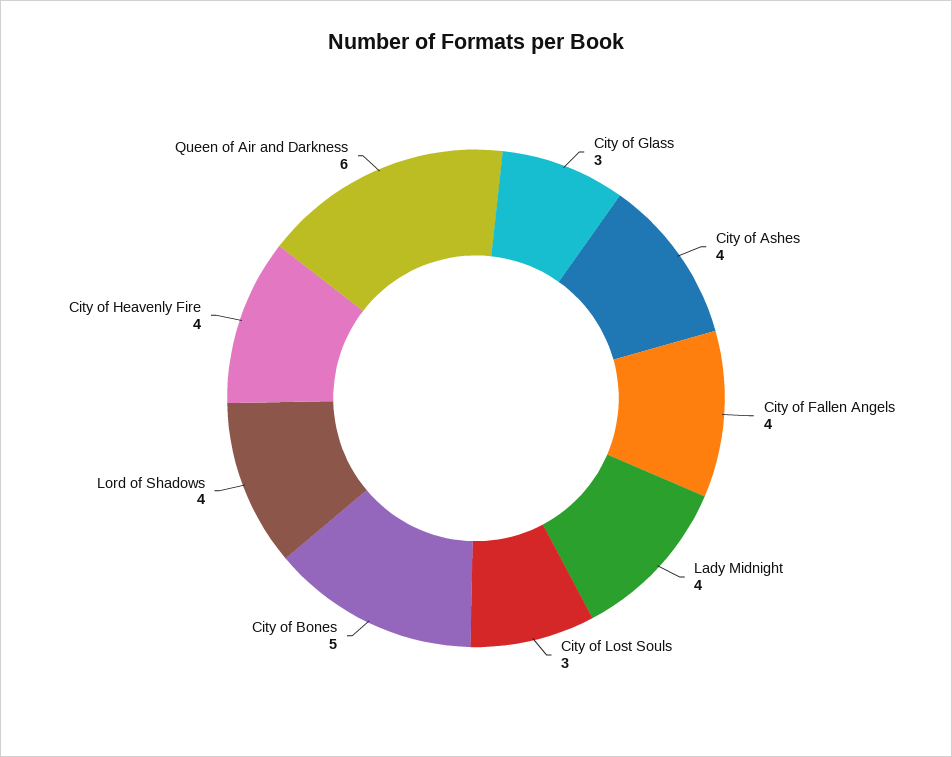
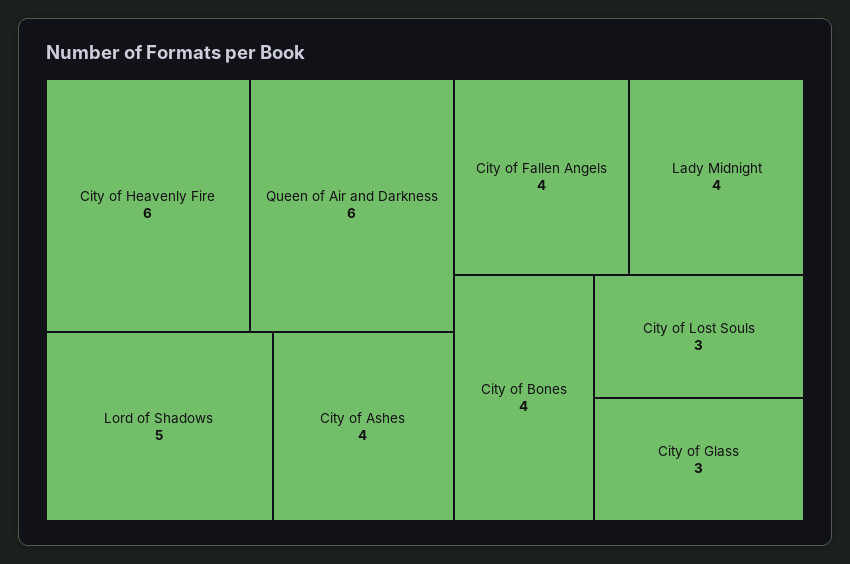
  {
    "City of Glass": 3,
    "City of Ashes": 4,
    "City of Fallen Angels": 4,
    "Lady Midnight": 4,
    "City of Lost Souls": 3,
-   "City of Bones": 5,
+   "City of Bones": 4,
-   "Lord of Shadows": 4,
+   "Lord of Shadows": 5,
-   "City of Heavenly Fire": 4,
+   "City of Heavenly Fire": 6,
    "Queen of Air and Darkness": 6
  }

